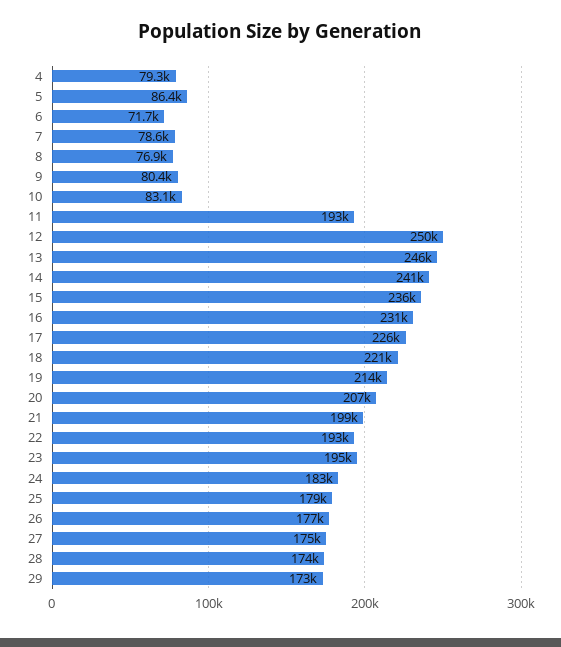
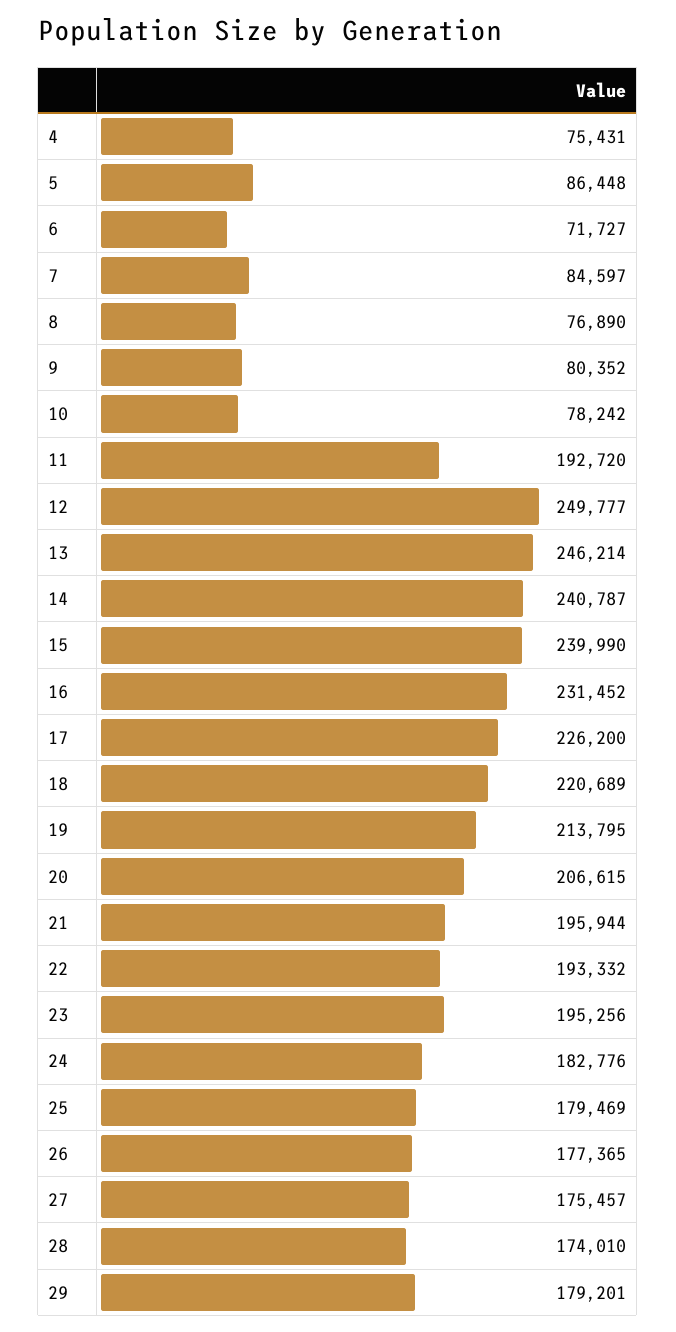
  {
-   "4": 79300,
+   "4": 75431,
    "5": 86448,
    "6": 71727,
-   "7": 78600,
+   "7": 84597,
    "8": 76890,
    "9": 80352,
-   "10": 83100,
+   "10": 78242,
    "11": 192720,
    "12": 249777,
    "13": 246214,
    "14": 240787,
-   "15": 236000,
+   "15": 239990,
    "16": 231452,
    "17": 226200,
    "18": 220689,
    "19": 213795,
    "20": 206615,
-   "21": 199000,
+   "21": 195944,
    "22": 193332,
    "23": 195256,
    "24": 182776,
    "25": 179469,
    "26": 177365,
    "27": 175457,
    "28": 174010,
-   "29": 173000
+   "29": 179201
  }

